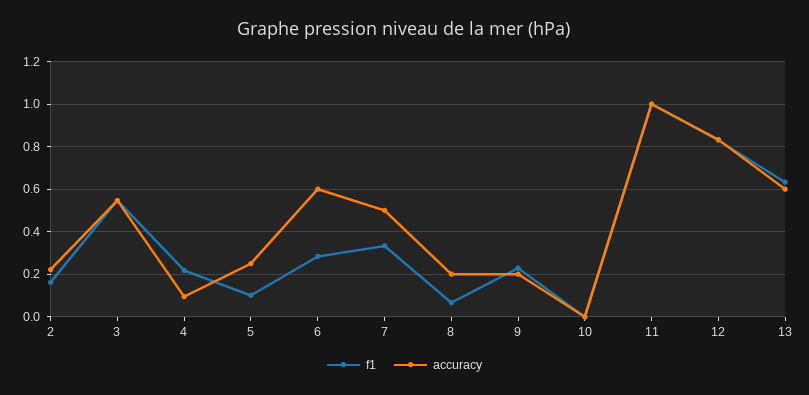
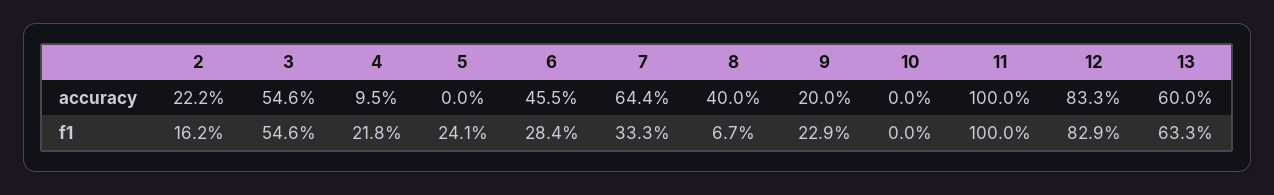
  {
    "f1": {
      "2": 0.162,
      "3": 0.546,
      "4": 0.218,
-     "5": 0.1,
+     "5": 0.241,
      "6": 0.284,
      "7": 0.333,
      "8": 0.067,
      "9": 0.229,
      "10": 0,
      "11": 1,
      "12": 0.829,
      "13": 0.633
    },
    "accuracy": {
      "2": 0.222,
      "3": 0.546,
      "4": 0.095,
-     "5": 0.25,
+     "5": 0,
-     "6": 0.6,
+     "6": 0.455,
-     "7": 0.5,
+     "7": 0.644,
-     "8": 0.2,
+     "8": 0.4,
      "9": 0.2,
      "10": 0,
      "11": 1,
      "12": 0.833,
      "13": 0.6
    }
  }

